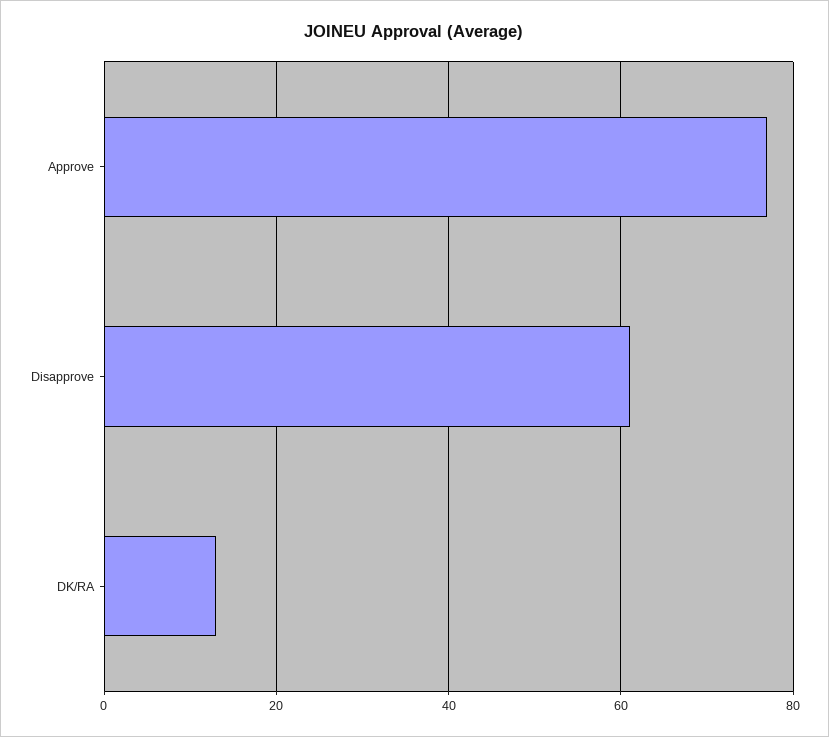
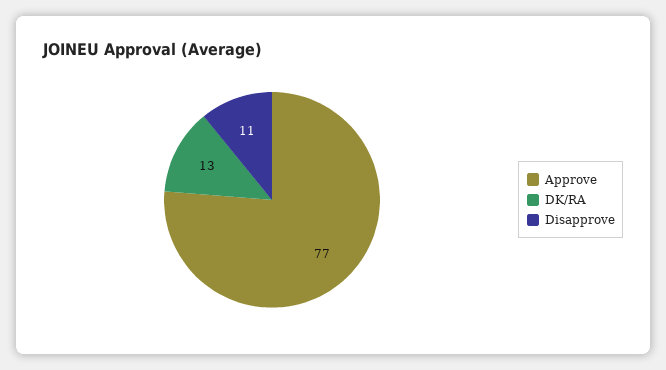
  {
    "Approve": 77,
-   "Disapprove": 60,
+   "Disapprove": 11,
    "DK/RA": 13
  }

